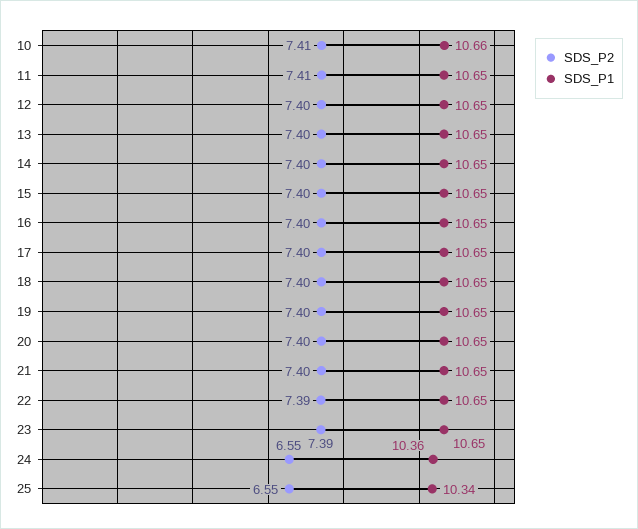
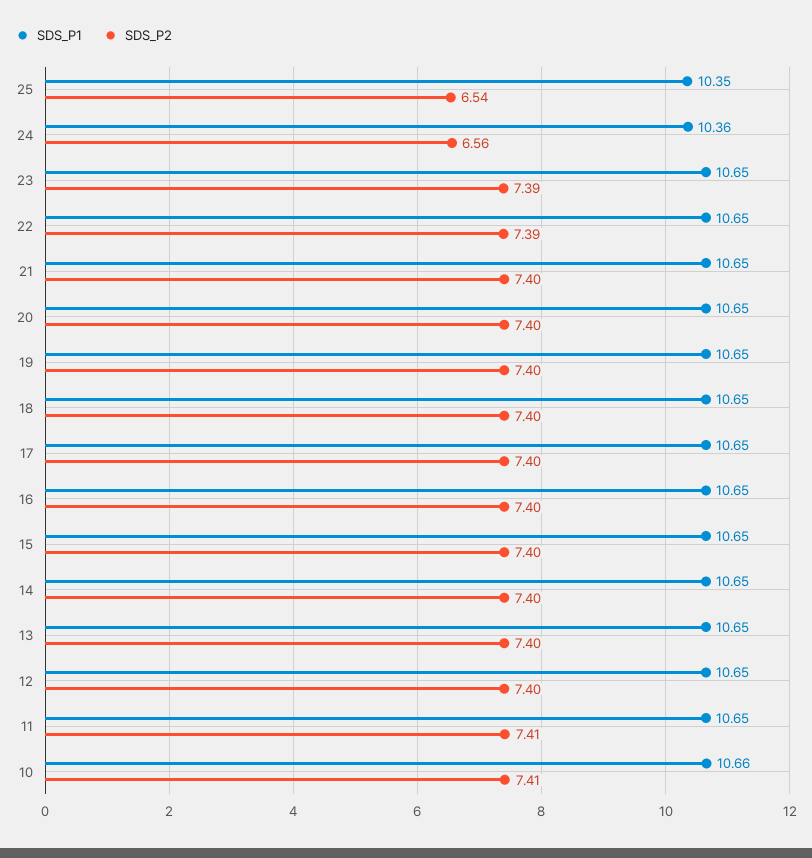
  {
    "SDS_P2": {
      "10": 7.41,
      "11": 7.41,
      "12": 7.4,
      "13": 7.4,
      "14": 7.4,
      "15": 7.4,
      "16": 7.4,
      "17": 7.4,
      "18": 7.4,
      "19": 7.4,
      "20": 7.4,
      "21": 7.4,
      "22": 7.39,
      "23": 7.39,
-     "24": 6.55,
+     "24": 6.56,
-     "25": 6.55
+     "25": 6.54
    },
    "SDS_P1": {
      "10": 10.66,
      "11": 10.65,
      "12": 10.65,
      "13": 10.65,
      "14": 10.65,
      "15": 10.65,
      "16": 10.65,
      "17": 10.65,
      "18": 10.65,
      "19": 10.65,
      "20": 10.65,
      "21": 10.65,
      "22": 10.65,
      "23": 10.65,
      "24": 10.36,
-     "25": 10.34
+     "25": 10.35
    }
  }

